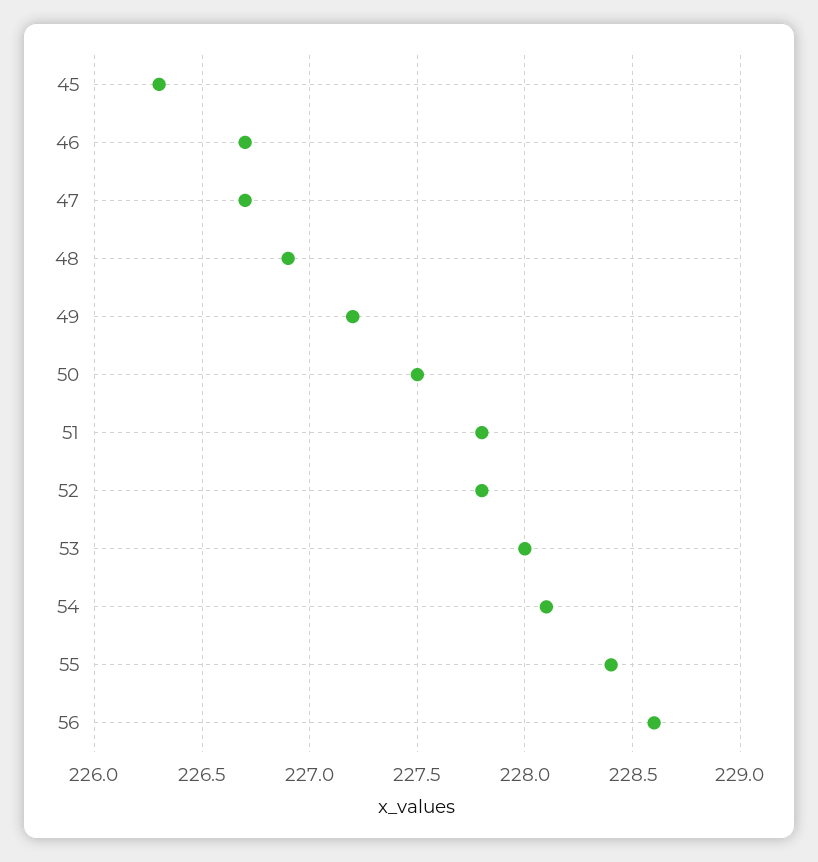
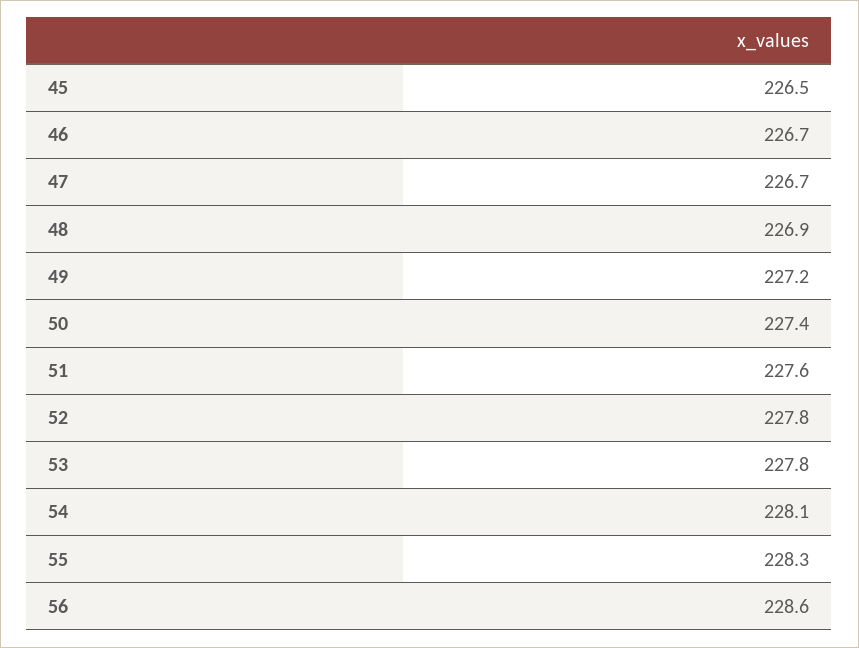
  {
-   "45": 226.3,
+   "45": 226.5,
    "46": 226.7,
    "47": 226.7,
    "48": 226.9,
    "49": 227.2,
-   "50": 227.5,
+   "50": 227.4,
-   "51": 227.8,
+   "51": 227.6,
    "52": 227.8,
-   "53": 228,
+   "53": 227.8,
    "54": 228.1,
-   "55": 228.4,
+   "55": 228.3,
    "56": 228.6
  }

